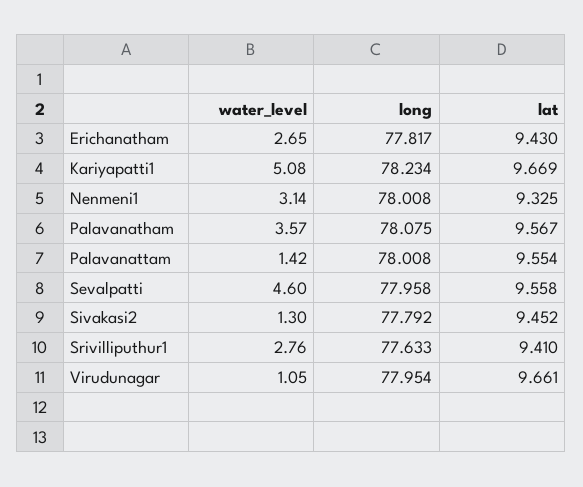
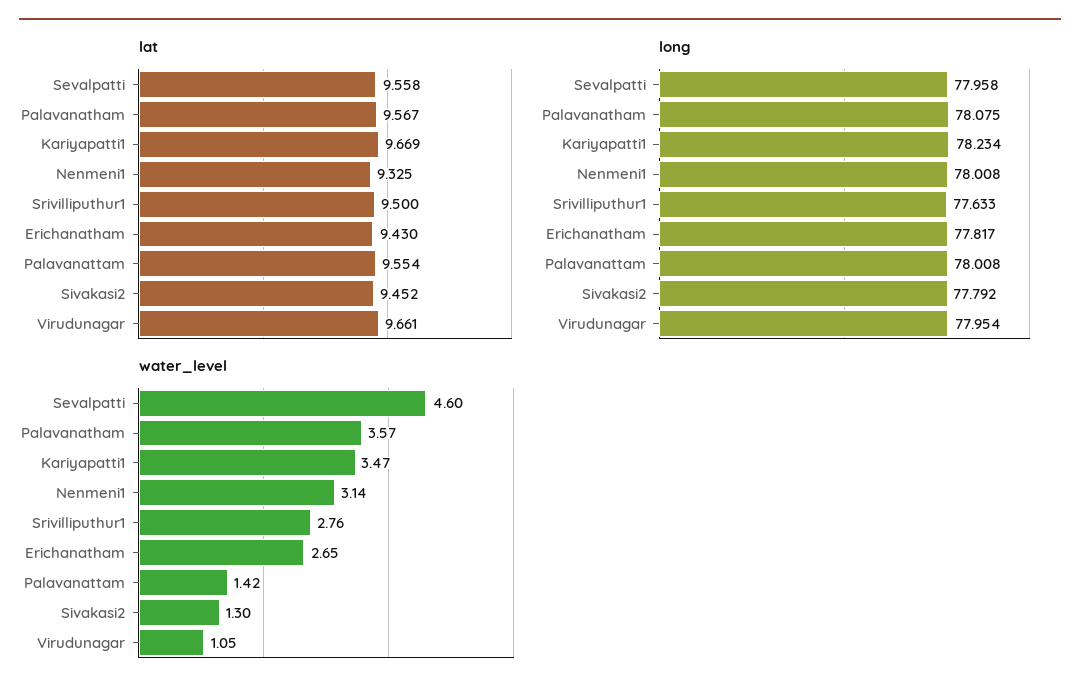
  {
    "water_level": {
      "Erichanatham": 2.65,
-     "Kariyapatti1": 5.08,
+     "Kariyapatti1": 3.47,
      "Nenmeni1": 3.14,
      "Palavanatham": 3.57,
      "Palavanattam": 1.42,
      "Sevalpatti": 4.6,
      "Sivakasi2": 1.3,
      "Srivilliputhur1": 2.76,
      "Virudunagar": 1.05
    },
    "long": {
      "Erichanatham": 77.817,
      "Kariyapatti1": 78.234,
      "Nenmeni1": 78.008,
      "Palavanatham": 78.075,
      "Palavanattam": 78.008,
      "Sevalpatti": 77.958,
      "Sivakasi2": 77.792,
      "Srivilliputhur1": 77.633,
      "Virudunagar": 77.954
    },
    "lat": {
      "Erichanatham": 9.43,
      "Kariyapatti1": 9.669,
      "Nenmeni1": 9.325,
      "Palavanatham": 9.567,
      "Palavanattam": 9.554,
      "Sevalpatti": 9.558,
      "Sivakasi2": 9.452,
-     "Srivilliputhur1": 9.41,
+     "Srivilliputhur1": 9.5,
      "Virudunagar": 9.661
    }
  }

